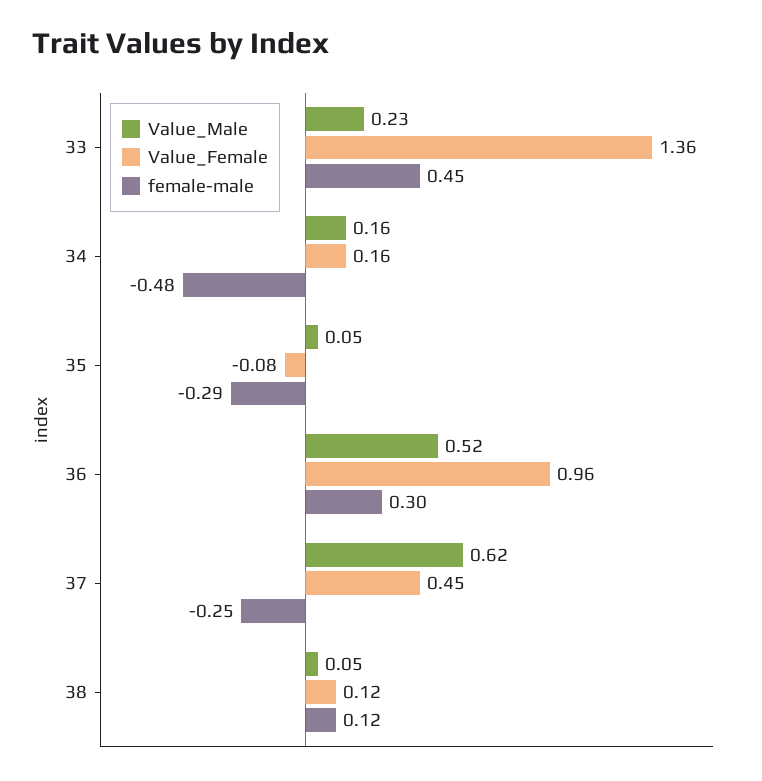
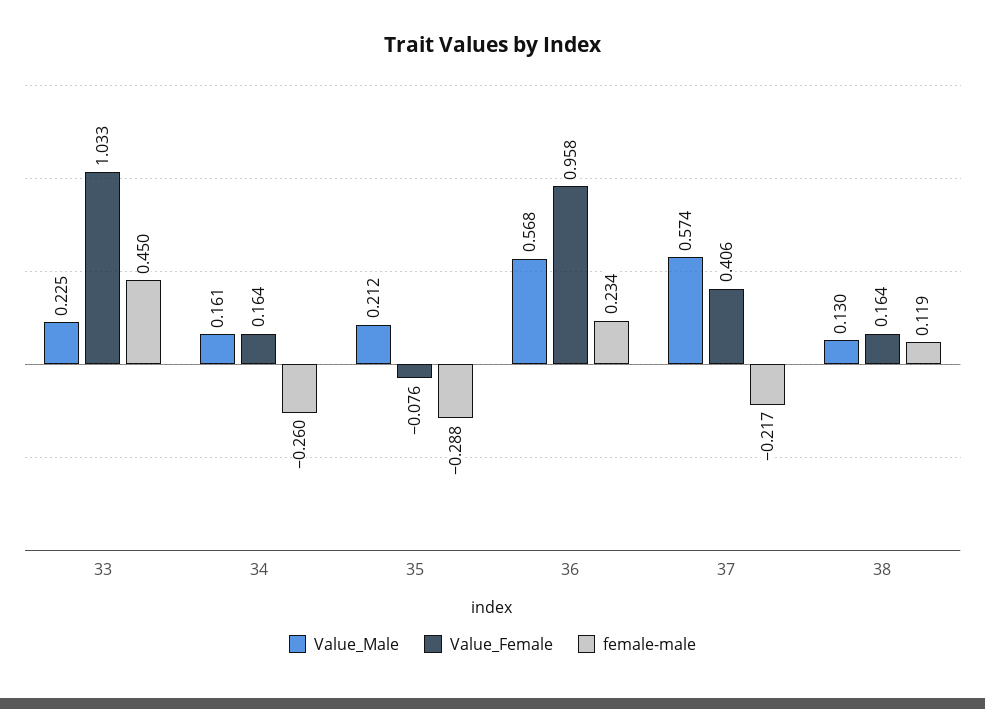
  {
    "Value_Male": {
      "33": 0.225,
      "34": 0.161,
-     "35": 0.05,
+     "35": 0.212,
-     "36": 0.52,
+     "36": 0.568,
-     "37": 0.62,
+     "37": 0.574,
-     "38": 0.05
+     "38": 0.13
    },
    "Value_Female": {
-     "33": 1.36,
+     "33": 1.033,
      "34": 0.164,
      "35": -0.076,
      "36": 0.958,
-     "37": 0.45,
+     "37": 0.406,
-     "38": 0.12
+     "38": 0.164
    },
    "female-male": {
      "33": 0.45,
-     "34": -0.48,
+     "34": -0.26,
      "35": -0.288,
-     "36": 0.3,
+     "36": 0.234,
-     "37": -0.25,
+     "37": -0.217,
      "38": 0.119
    }
  }

